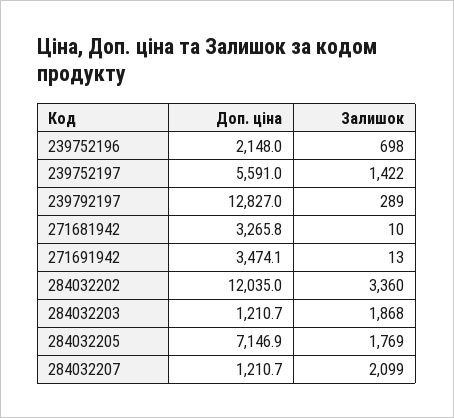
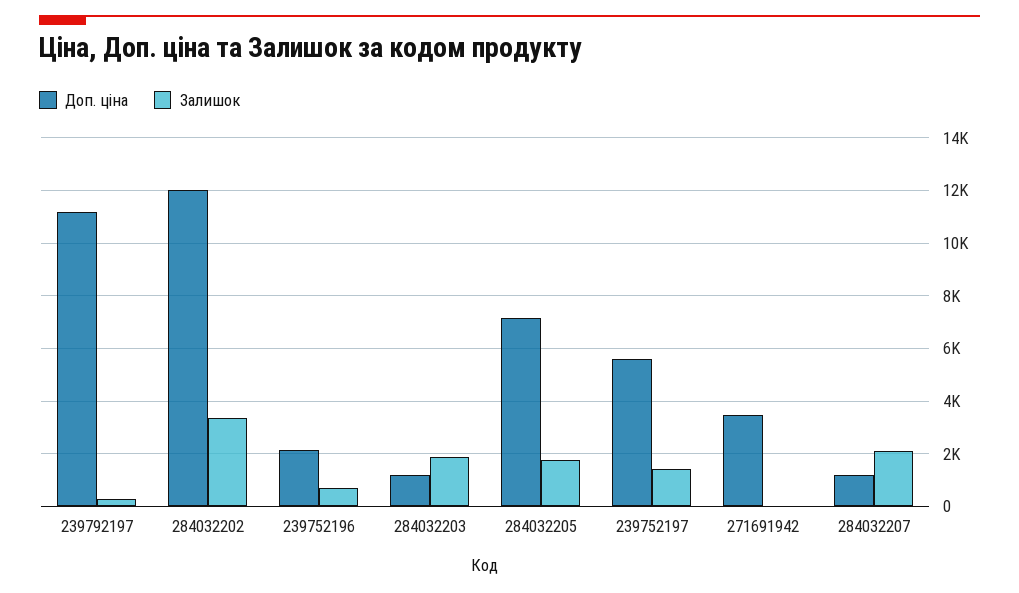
  {
    "Доп. ціна": {
      "239752196": 2148,
      "239752197": 5591,
-     "239792197": 12827,
+     "239792197": 11250,
-     "271681942": 3265.8,
      "271691942": 3474.1,
      "284032202": 12035,
      "284032203": 1210.7,
      "284032205": 7146.9,
      "284032207": 1210.7
    },
    "Залишок": {
      "239752196": 698,
      "239752197": 1422,
      "239792197": 289,
-     "271681942": 10,
      "271691942": 13,
      "284032202": 3360,
      "284032203": 1868,
      "284032205": 1769,
      "284032207": 2099
    }
  }

